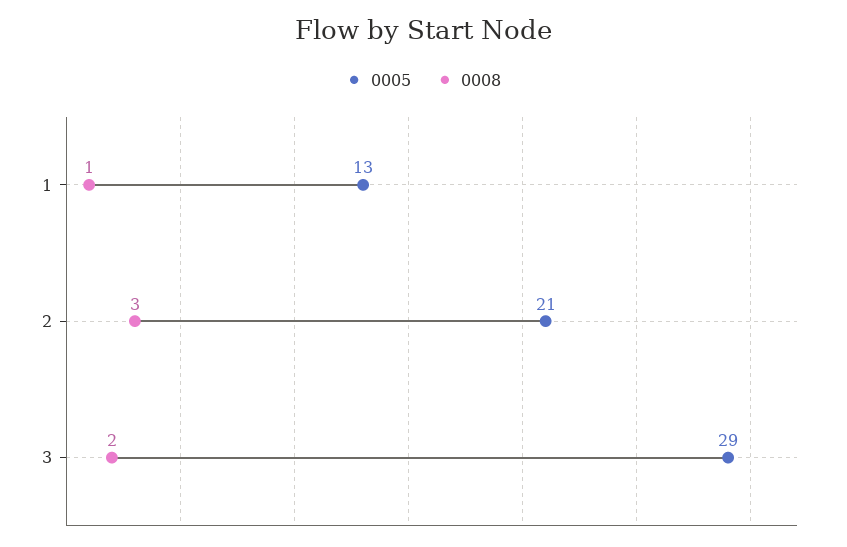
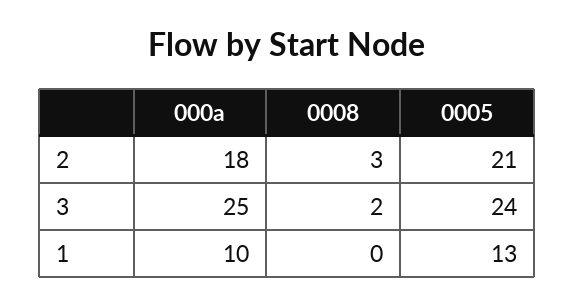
  {
    "0005": {
      "1": 13,
      "2": 21,
-     "3": 29
+     "3": 24
    },
    "0008": {
-     "1": 1,
+     "1": 0,
      "2": 3,
      "3": 2
-   }
+   },
+   "000a": {
+     "2": 18,
+     "3": 25,
+     "1": 10
+   }
  }

